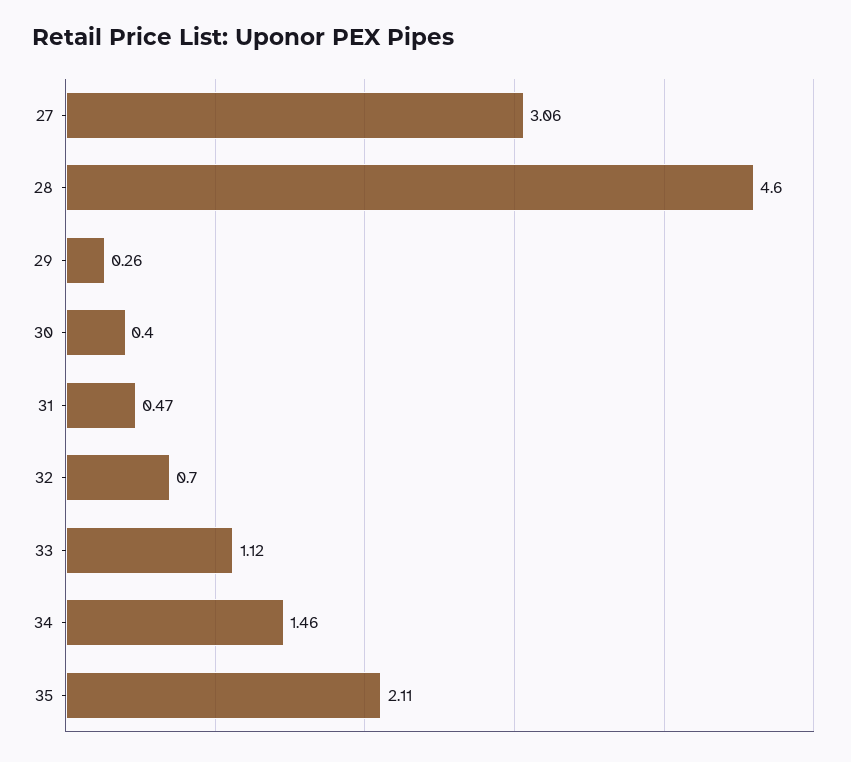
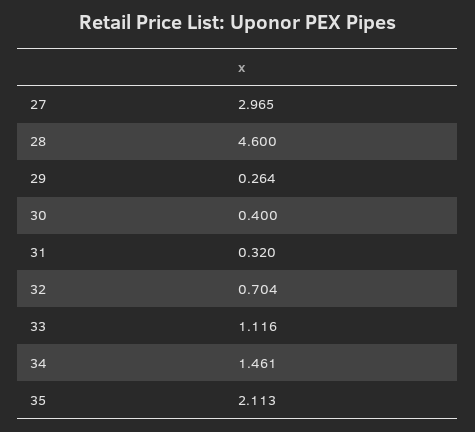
  {
-   "27": 3.06,
+   "27": 2.965,
    "28": 4.6,
    "29": 0.264,
    "30": 0.4,
-   "31": 0.47,
+   "31": 0.32,
    "32": 0.704,
    "33": 1.116,
    "34": 1.461,
    "35": 2.113
  }

